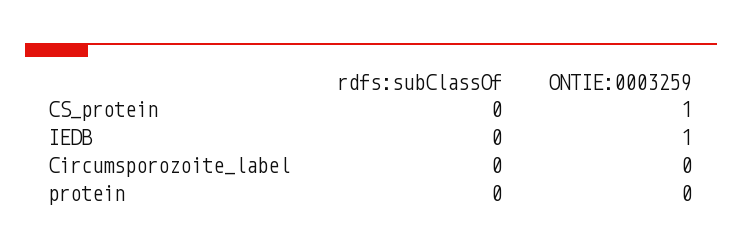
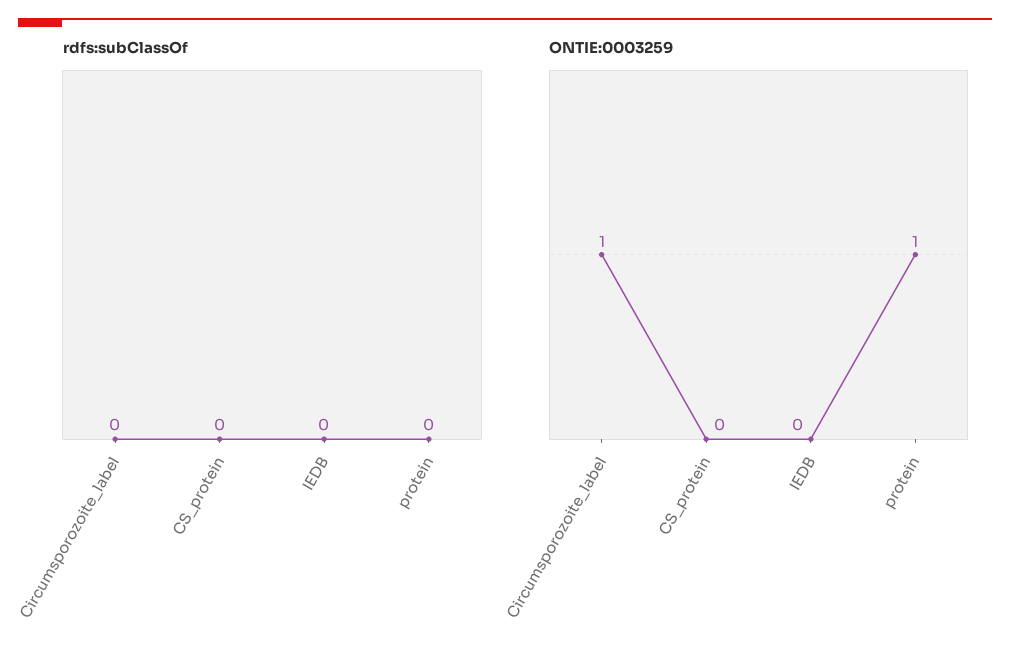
  {
    "rdfs:subClassOf": {
      "CS_protein": 0,
      "IEDB": 0,
      "Circumsporozoite_label": 0,
      "protein": 0
    },
    "ONTIE:0003259": {
-     "CS_protein": 1,
+     "CS_protein": 0,
-     "IEDB": 1,
+     "IEDB": 0,
-     "Circumsporozoite_label": 0,
+     "Circumsporozoite_label": 1,
-     "protein": 0
+     "protein": 1
    }
  }

